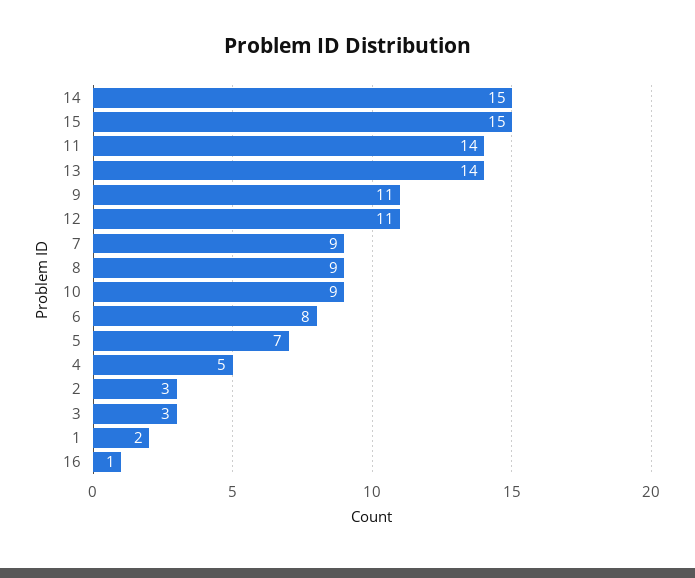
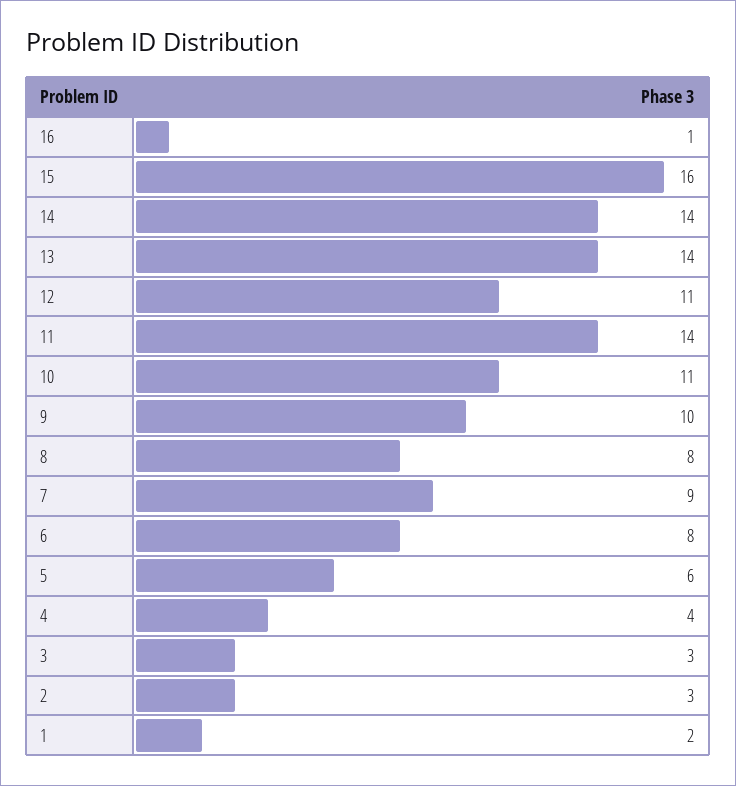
  {
-   "14": 15,
+   "14": 14,
-   "15": 15,
+   "15": 16,
    "11": 14,
    "13": 14,
-   "9": 11,
+   "9": 10,
    "12": 11,
    "7": 9,
-   "8": 9,
+   "8": 8,
-   "10": 9,
+   "10": 11,
    "6": 8,
-   "5": 7,
+   "5": 6,
-   "4": 5,
+   "4": 4,
    "2": 3,
    "3": 3,
    "1": 2,
    "16": 1
  }

